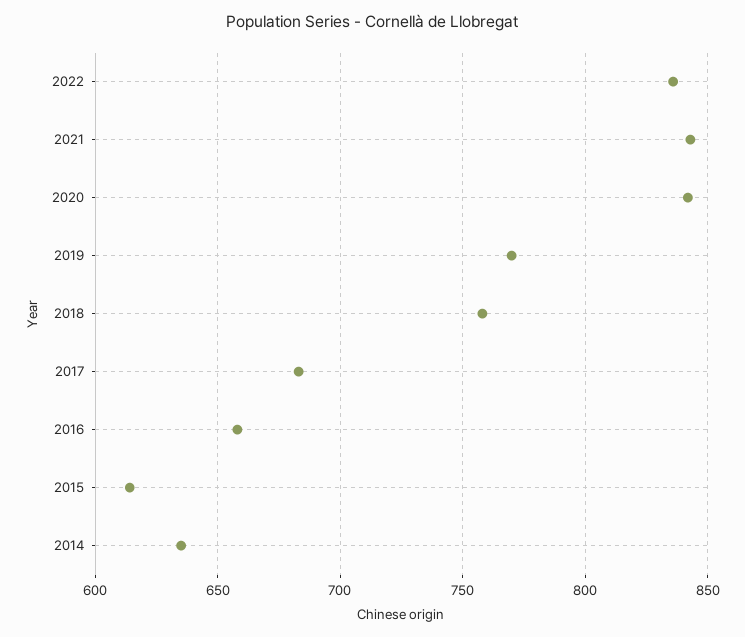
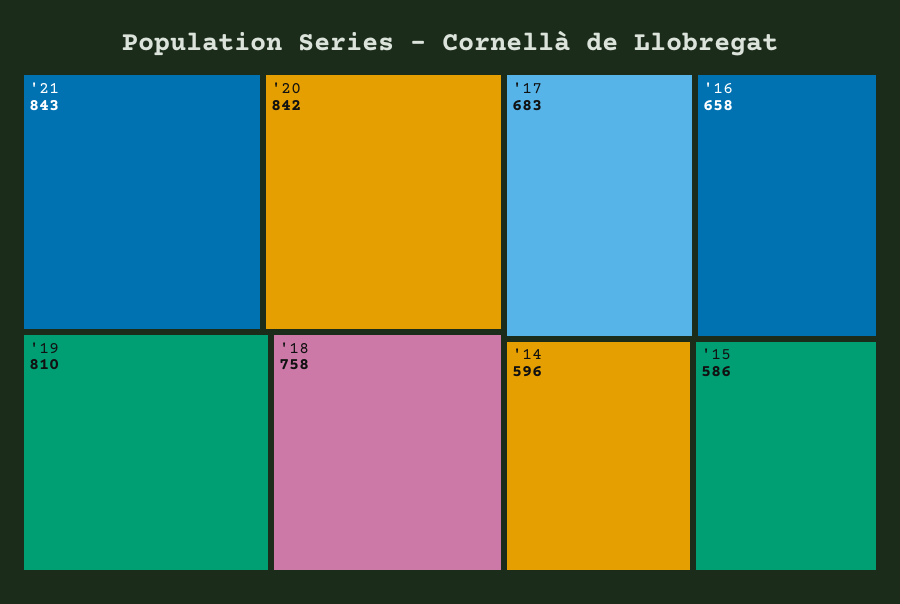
  {
-   "2022": 835,
    "2021": 843,
    "2020": 842,
-   "2019": 770,
+   "2019": 810,
    "2018": 758,
    "2017": 683,
    "2016": 658,
-   "2015": 615,
+   "2015": 586,
-   "2014": 635
+   "2014": 596
  }

